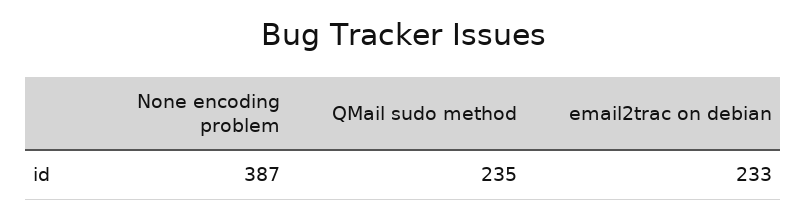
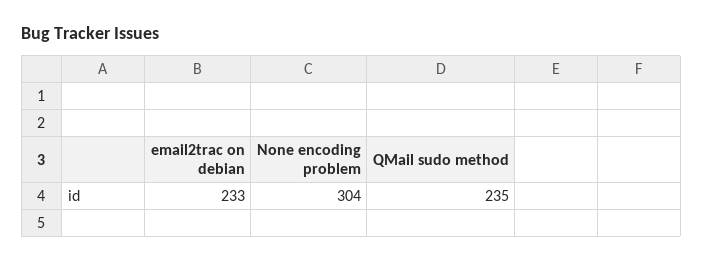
  {
-   "None encoding problem": 387,
+   "None encoding problem": 304,
    "QMail sudo method": 235,
    "email2trac on debian": 233
  }

